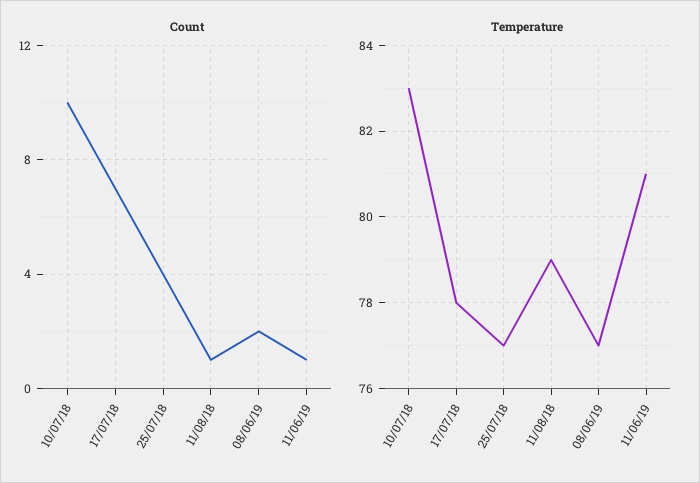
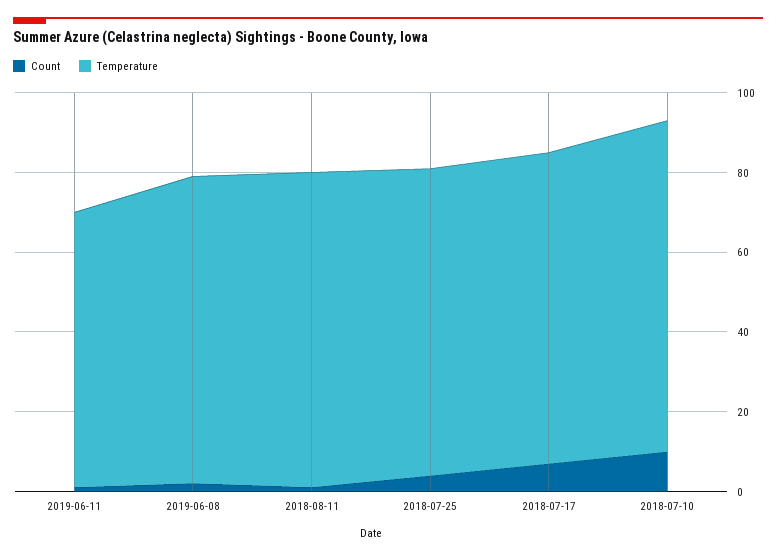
  {
    "Count": {
      "10/07/18": 10,
      "17/07/18": 7,
      "25/07/18": 4,
      "11/08/18": 1,
      "08/06/19": 2,
      "11/06/19": 1
    },
    "Temperature": {
      "10/07/18": 83,
      "17/07/18": 78,
      "25/07/18": 77,
      "11/08/18": 79,
      "08/06/19": 77,
-     "11/06/19": 81
+     "11/06/19": 70
    }
  }

